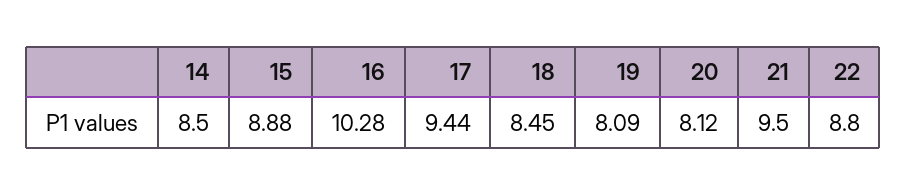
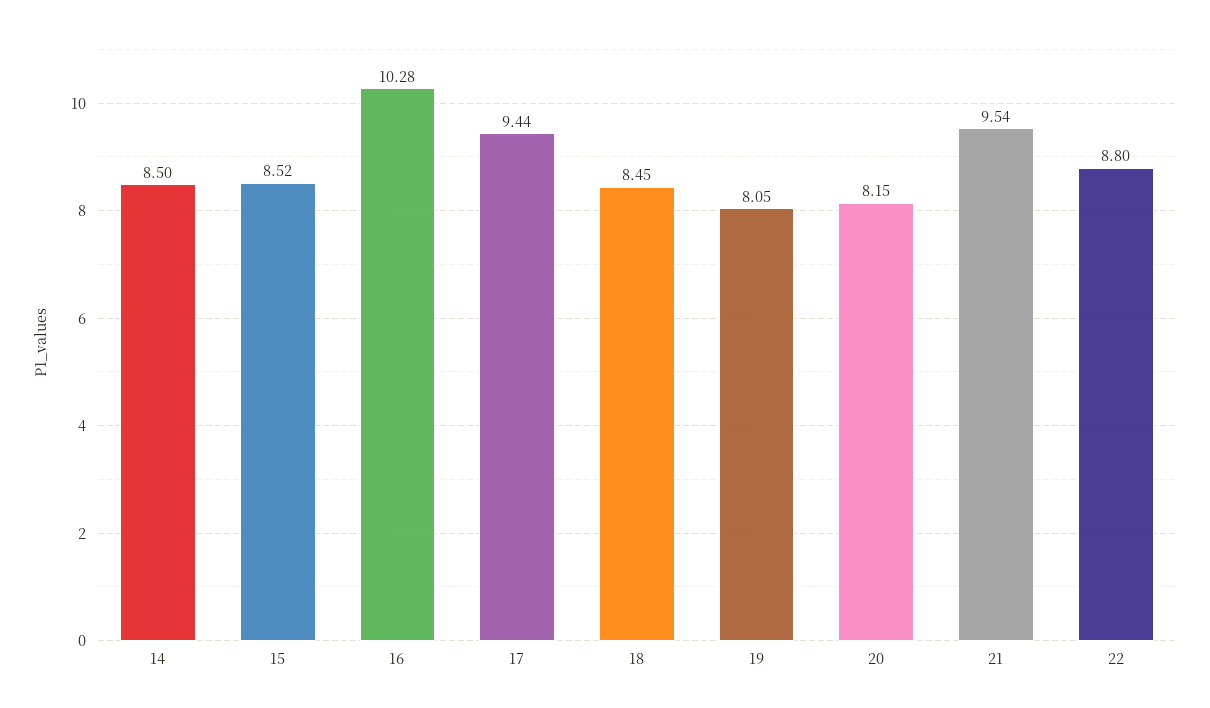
  {
    "14": 8.5,
-   "15": 8.88,
+   "15": 8.52,
    "16": 10.28,
    "17": 9.44,
    "18": 8.45,
-   "19": 8.09,
+   "19": 8.05,
-   "20": 8.12,
+   "20": 8.15,
-   "21": 9.5,
+   "21": 9.54,
    "22": 8.8
  }

